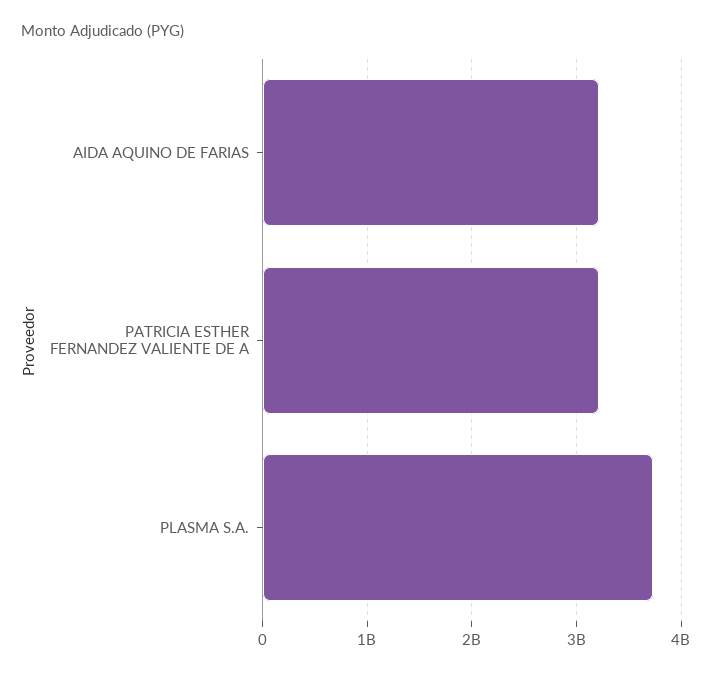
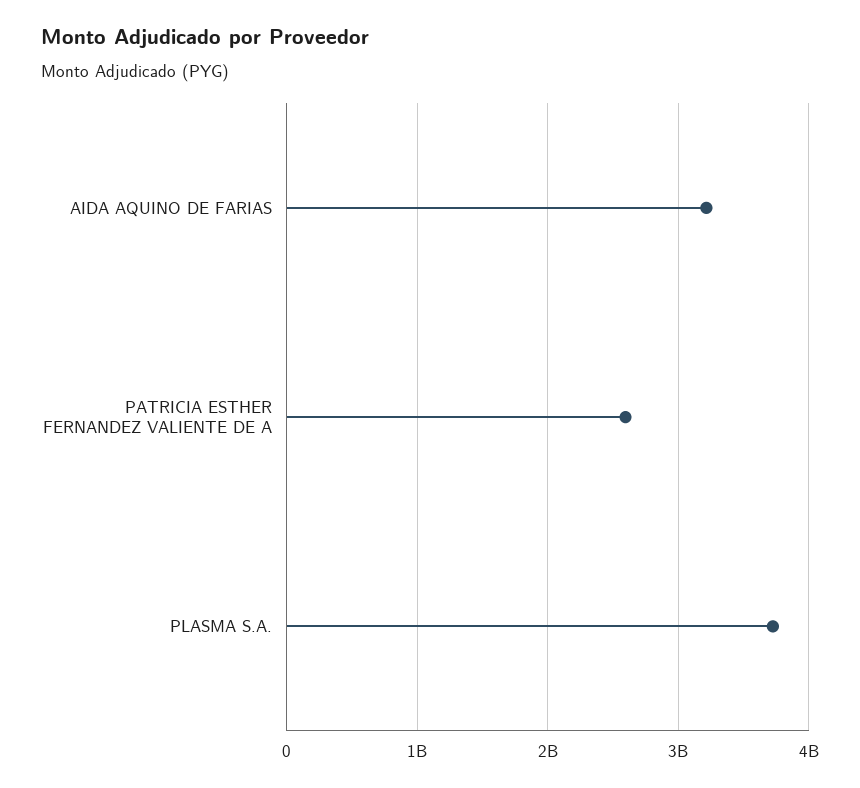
  {
    "AIDA AQUINO DE FARIAS": 3200000000,
-   "PATRICIA ESTHER FERNANDEZ VALIENTE DE A": 3200000000,
+   "PATRICIA ESTHER FERNANDEZ VALIENTE DE A": 2600000000,
    "PLASMA S.A.": 3700000000
  }

